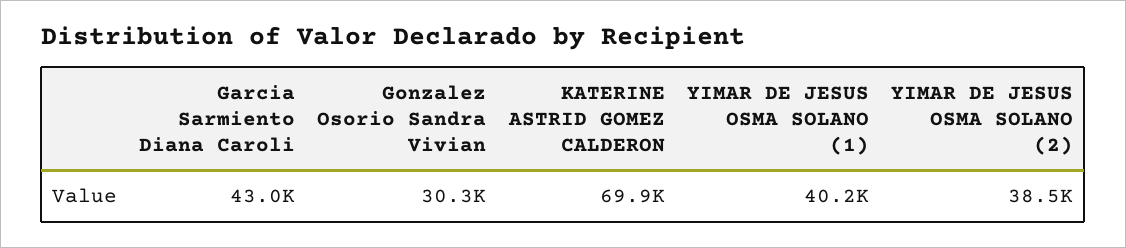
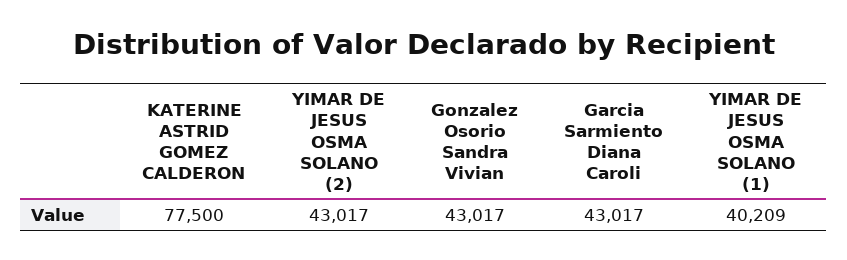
  {
    "Garcia Sarmiento Diana Caroli": 43017,
-   "Gonzalez Osorio Sandra Vivian": 30300,
+   "Gonzalez Osorio Sandra Vivian": 43017,
-   "KATERINE ASTRID GOMEZ CALDERON": 69900,
+   "KATERINE ASTRID GOMEZ CALDERON": 77500,
    "YIMAR DE JESUS OSMA SOLANO (1)": 40209,
-   "YIMAR DE JESUS OSMA SOLANO (2)": 38500
+   "YIMAR DE JESUS OSMA SOLANO (2)": 43017
  }

